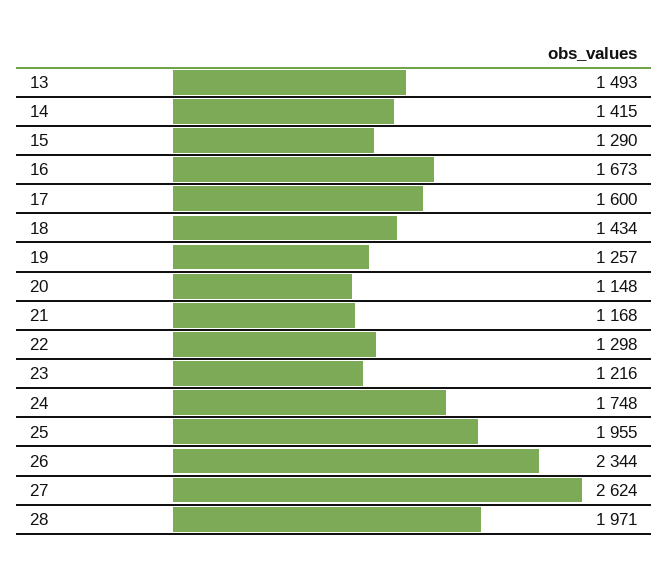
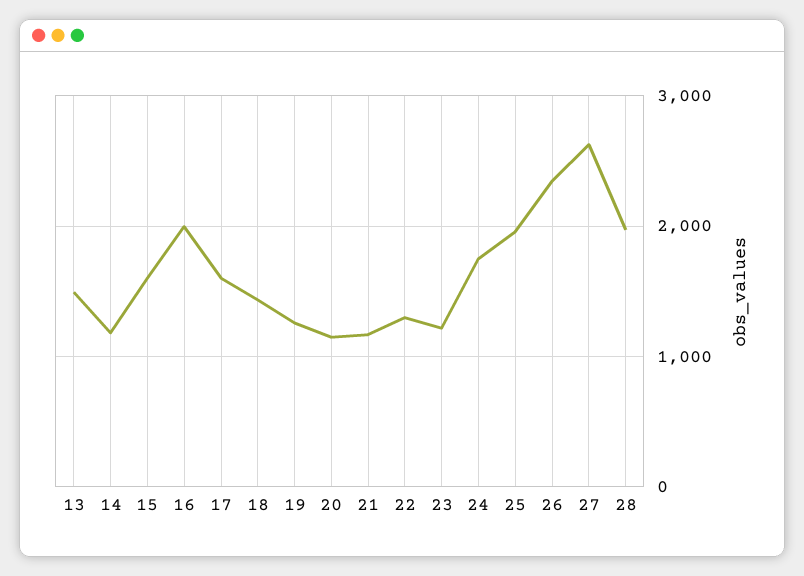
  {
    "13": 1493,
-   "14": 1415,
+   "14": 1200,
-   "15": 1290,
+   "15": 1600,
-   "16": 1673,
+   "16": 2000,
    "17": 1600,
    "18": 1434,
    "19": 1257,
    "20": 1148,
    "21": 1168,
    "22": 1298,
    "23": 1216,
    "24": 1748,
    "25": 1955,
    "26": 2344,
    "27": 2624,
    "28": 1971
  }

